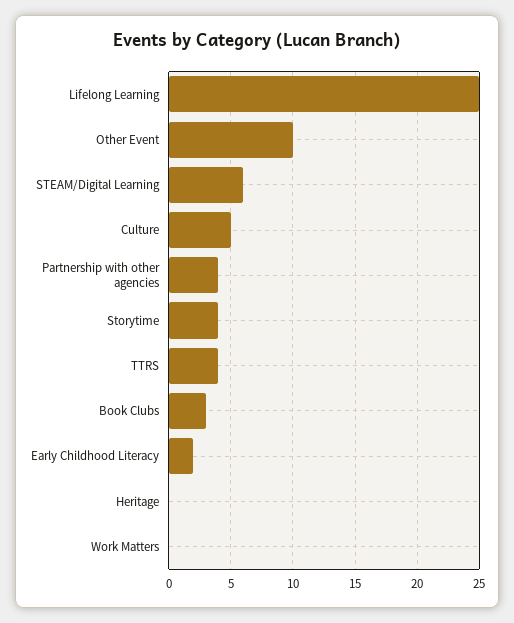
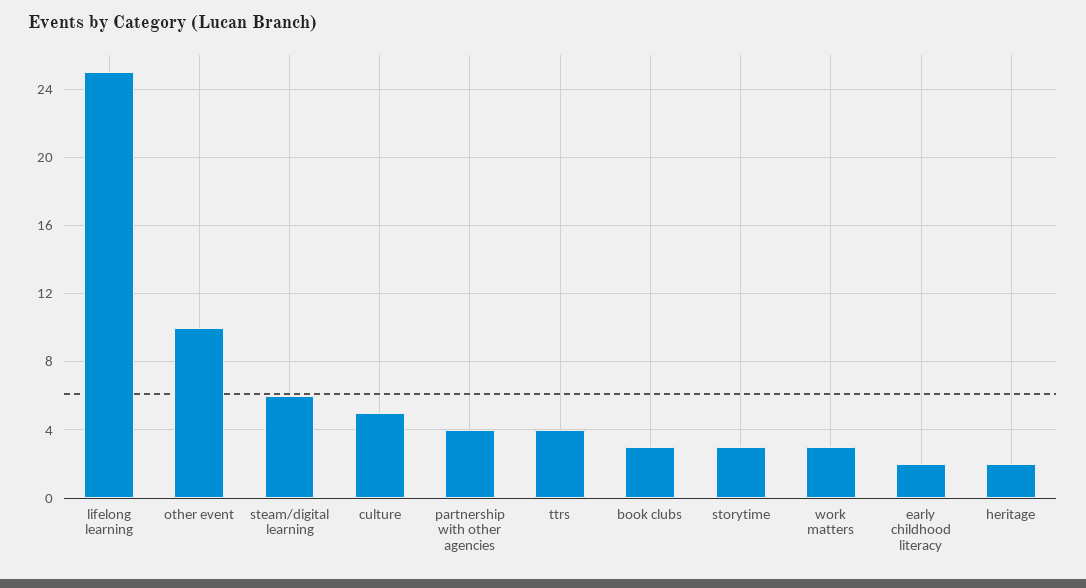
  {
    "Lifelong Learning": 25,
    "Other Event": 10,
    "STEAM/Digital Learning": 6,
    "Culture": 5,
    "Partnership with other agencies": 4,
-   "Storytime": 4,
+   "Storytime": 3,
    "TTRS": 4,
    "Book Clubs": 3,
    "Early Childhood Literacy": 2,
-   "Heritage": 0,
+   "Heritage": 2,
-   "Work Matters": 0
+   "Work Matters": 3
  }

